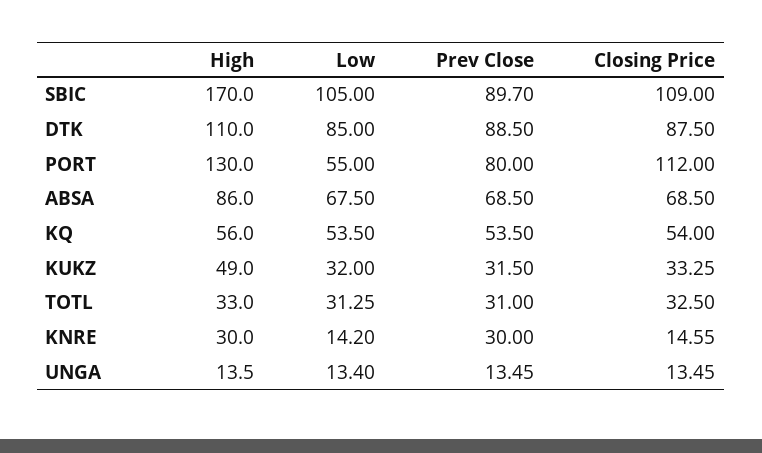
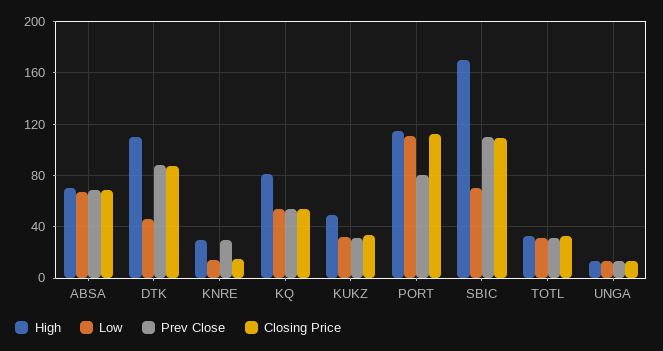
  {
    "High": {
      "SBIC": 170,
      "DTK": 110,
-     "PORT": 130,
+     "PORT": 115,
-     "ABSA": 86,
+     "ABSA": 70,
-     "KQ": 56,
+     "KQ": 80,
      "KUKZ": 49,
      "TOTL": 33,
      "KNRE": 30,
      "UNGA": 13.5
    },
    "Low": {
-     "SBIC": 105,
+     "SBIC": 70,
-     "DTK": 85,
+     "DTK": 45,
-     "PORT": 55,
+     "PORT": 110,
      "ABSA": 67.5,
      "KQ": 53.5,
      "KUKZ": 32,
      "TOTL": 31.25,
      "KNRE": 14.2,
      "UNGA": 13.4
    },
    "Prev Close": {
-     "SBIC": 89.7,
+     "SBIC": 110,
      "DTK": 88.5,
      "PORT": 80,
      "ABSA": 68.5,
      "KQ": 53.5,
      "KUKZ": 31.5,
      "TOTL": 31,
      "KNRE": 30,
      "UNGA": 13.45
    },
    "Closing Price": {
      "SBIC": 109,
      "DTK": 87.5,
      "PORT": 112,
      "ABSA": 68.5,
      "KQ": 54,
      "KUKZ": 33.25,
      "TOTL": 32.5,
      "KNRE": 14.55,
      "UNGA": 13.45
    }
  }

